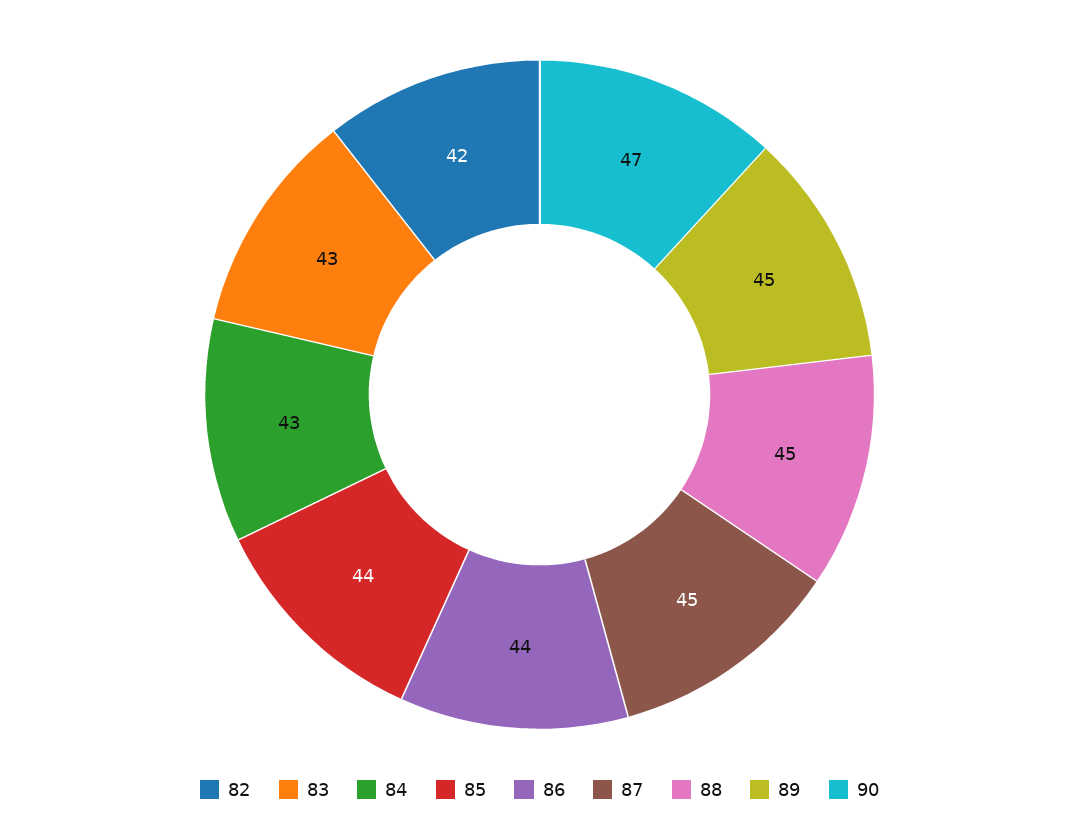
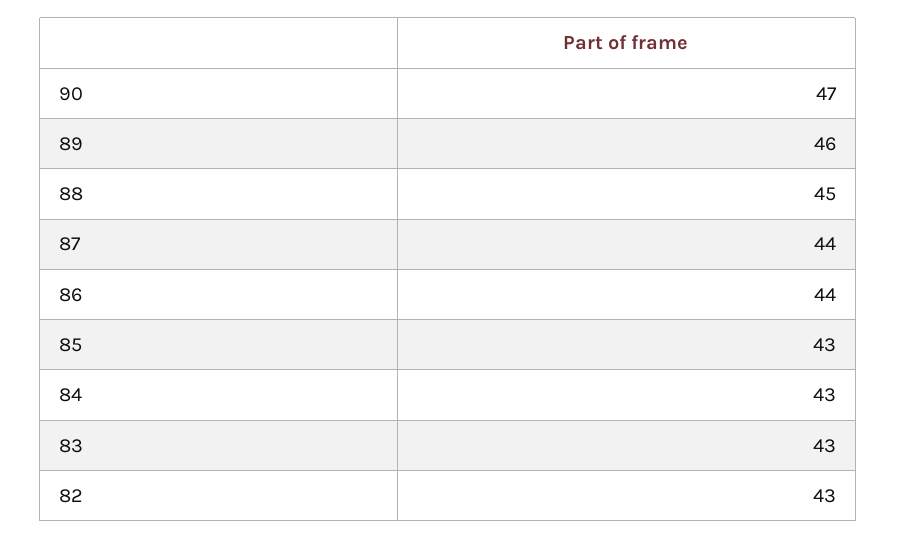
  {
-   "82": 42,
+   "82": 43,
    "83": 43,
    "84": 43,
-   "85": 44,
+   "85": 43,
    "86": 44,
-   "87": 45,
+   "87": 44,
    "88": 45,
-   "89": 45,
+   "89": 46,
    "90": 47
  }

